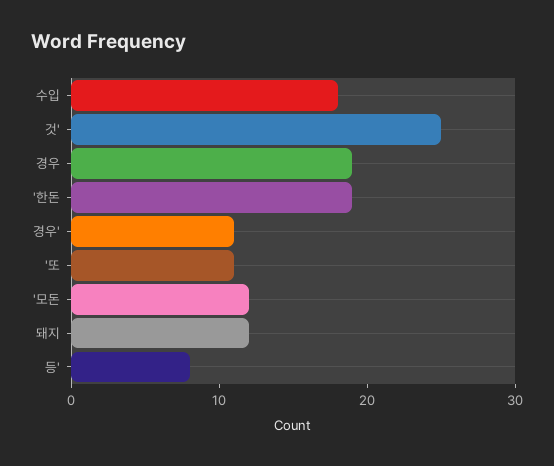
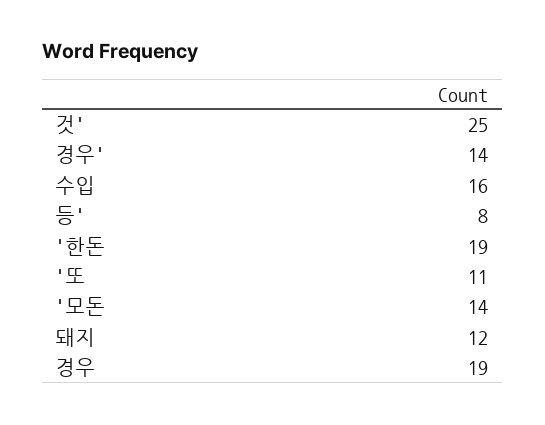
  {
-   "수입": 18,
+   "수입": 16,
    "것'": 25,
    "경우": 19,
    "'한돈": 19,
-   "경우'": 11,
+   "경우'": 14,
    "'또": 11,
-   "'모돈": 12,
+   "'모돈": 14,
    "돼지": 12,
    "등'": 8
  }

